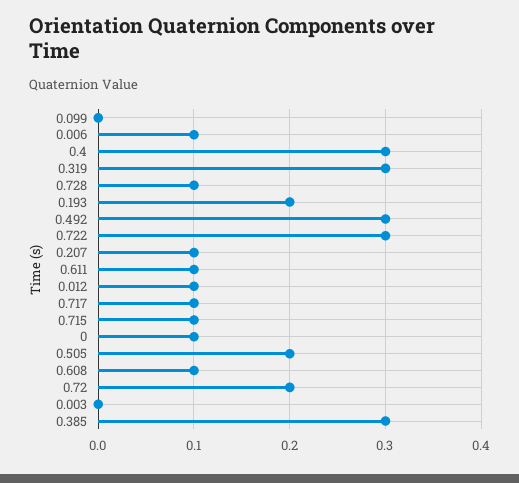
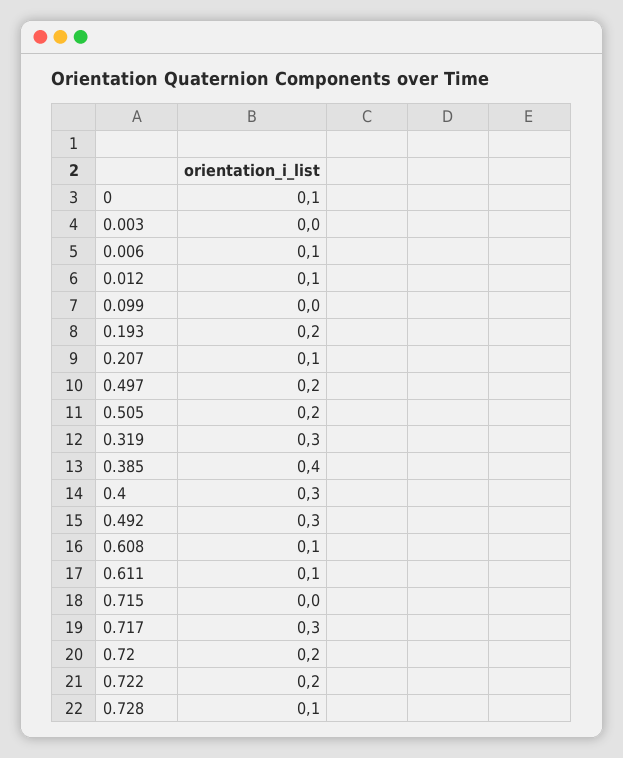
  {
    "0.099": 0,
    "0.006": 0.1,
    "0.4": 0.3,
    "0.319": 0.3,
    "0.728": 0.1,
    "0.193": 0.2,
    "0.492": 0.3,
-   "0.722": 0.3,
+   "0.722": 0.2,
    "0.207": 0.1,
    "0.611": 0.1,
    "0.012": 0.1,
-   "0.717": 0.1,
+   "0.717": 0.3,
-   "0.715": 0.1,
+   "0.715": 0,
    "0": 0.1,
    "0.505": 0.2,
    "0.608": 0.1,
    "0.72": 0.2,
    "0.003": 0,
-   "0.385": 0.3
+   "0.385": 0.4,
+   "0.497": 0.2
  }

